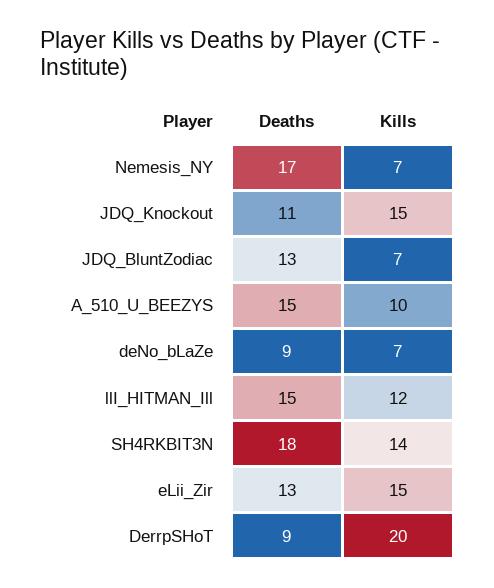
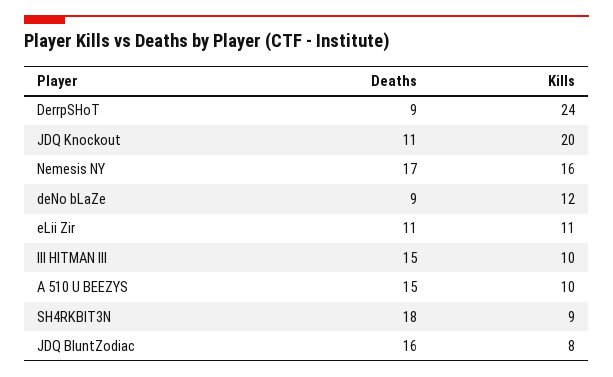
  {
    "Deaths": {
      "Nemesis_NY": 17,
      "JDQ_Knockout": 11,
-     "JDQ_BluntZodiac": 13,
+     "JDQ_BluntZodiac": 16,
      "A_510_U_BEEZYS": 15,
      "deNo_bLaZe": 9,
      "llI_HITMAN_Ill": 15,
      "SH4RKBIT3N": 18,
-     "eLii_Zir": 13,
+     "eLii_Zir": 11,
      "DerrpSHoT": 9
    },
    "Kills": {
-     "Nemesis_NY": 7,
+     "Nemesis_NY": 16,
-     "JDQ_Knockout": 15,
+     "JDQ_Knockout": 20,
-     "JDQ_BluntZodiac": 7,
+     "JDQ_BluntZodiac": 8,
      "A_510_U_BEEZYS": 10,
-     "deNo_bLaZe": 7,
+     "deNo_bLaZe": 12,
-     "llI_HITMAN_Ill": 12,
+     "llI_HITMAN_Ill": 10,
-     "SH4RKBIT3N": 14,
+     "SH4RKBIT3N": 9,
-     "eLii_Zir": 15,
+     "eLii_Zir": 11,
-     "DerrpSHoT": 20
+     "DerrpSHoT": 24
    }
  }

